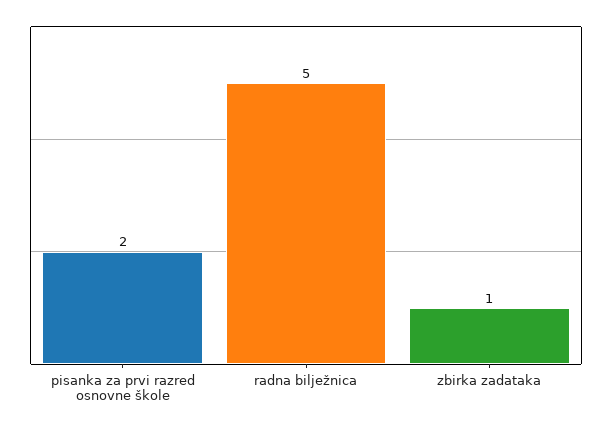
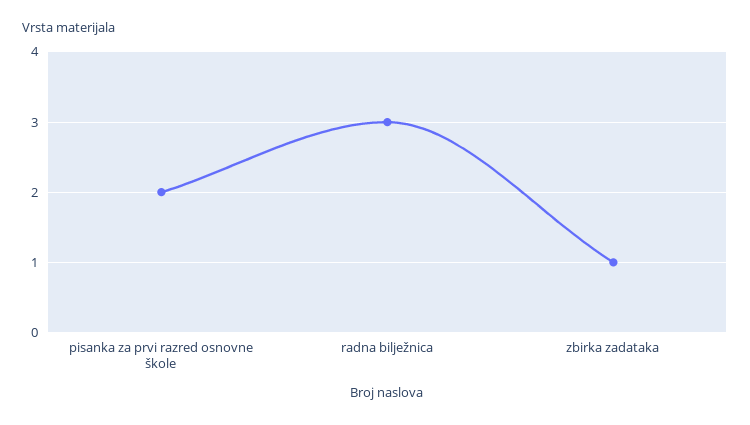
  {
    "pisanka za prvi razred osnovne škole": 2,
-   "radna bilježnica": 5,
+   "radna bilježnica": 3,
    "zbirka zadataka": 1
  }

